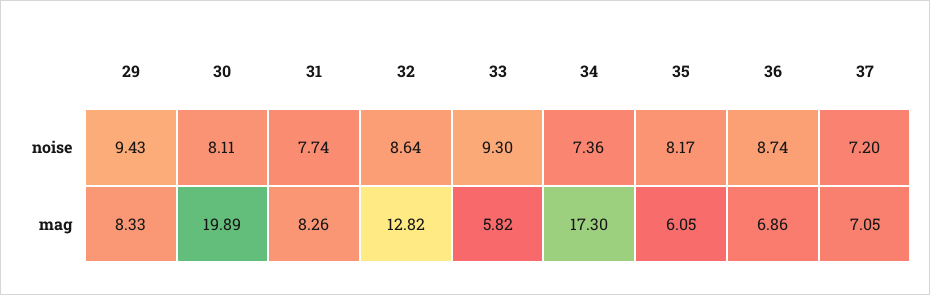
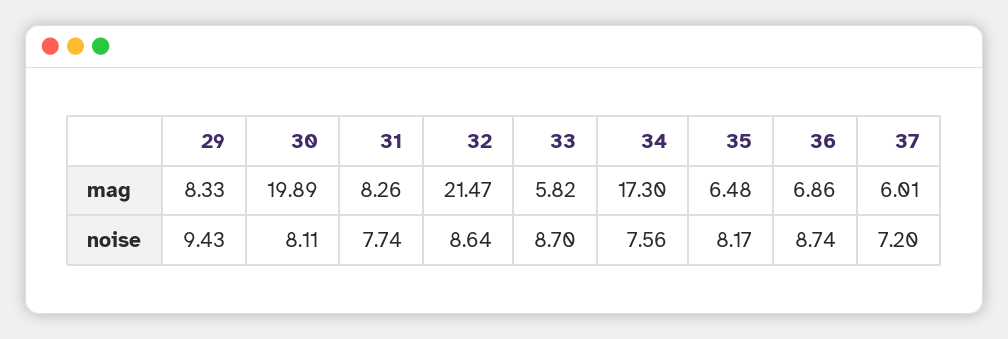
  {
    "29": {
      "noise": 9.43,
      "mag": 8.33
    },
    "30": {
      "noise": 8.11,
      "mag": 19.89
    },
    "31": {
      "noise": 7.74,
      "mag": 8.26
    },
    "32": {
      "noise": 8.64,
-     "mag": 12.82
+     "mag": 21.47
    },
    "33": {
-     "noise": 9.3,
+     "noise": 8.7,
      "mag": 5.82
    },
    "34": {
-     "noise": 7.36,
+     "noise": 7.56,
      "mag": 17.3
    },
    "35": {
      "noise": 8.17,
-     "mag": 6.05
+     "mag": 6.48
    },
    "36": {
      "noise": 8.74,
      "mag": 6.86
    },
    "37": {
      "noise": 7.2,
-     "mag": 7.05
+     "mag": 6.01
    }
  }

